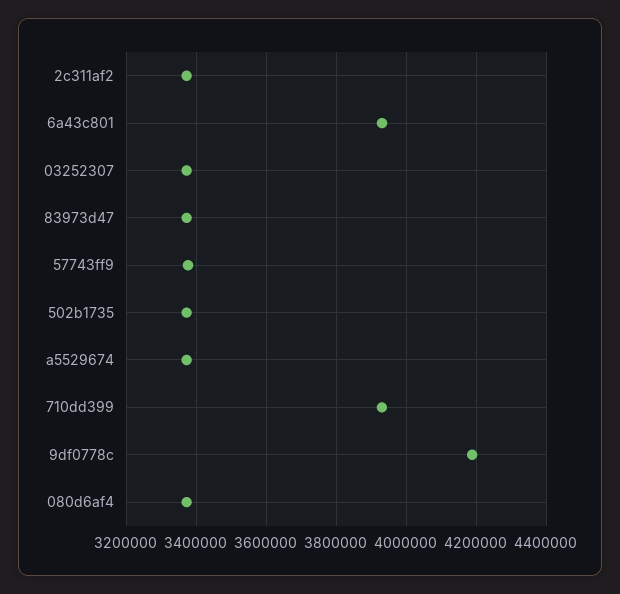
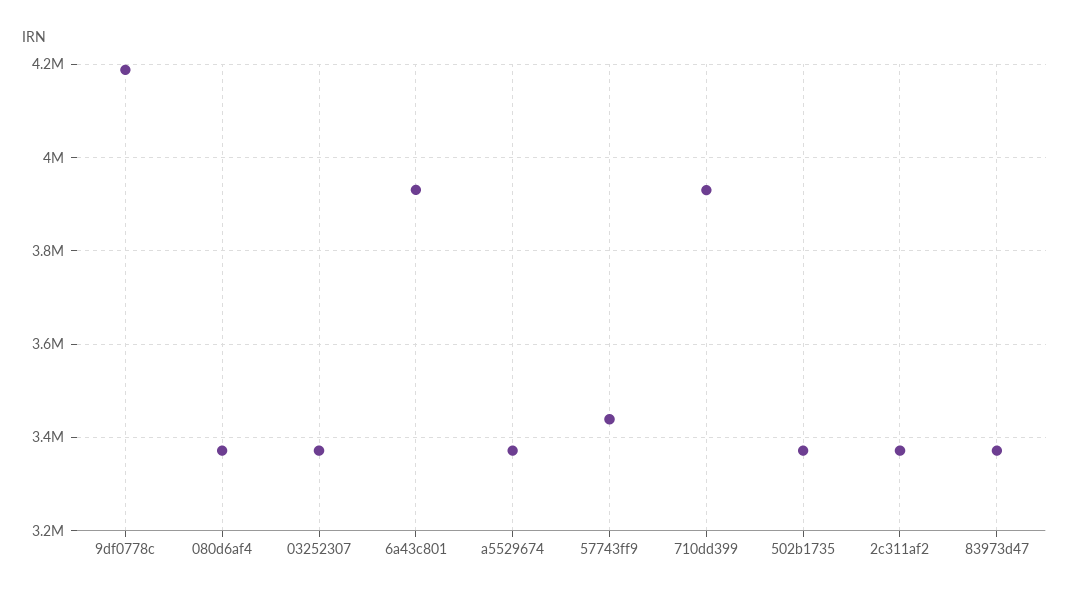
  {
    "2c311af2": 3380000,
    "6a43c801": 3940000,
    "03252307": 3380000,
    "83973d47": 3380000,
-   "57743ff9": 3380000,
+   "57743ff9": 3440000,
    "502b1735": 3380000,
    "a5529674": 3380000,
    "710dd399": 3940000,
    "9df0778c": 4180000,
    "080d6af4": 3380000
  }

